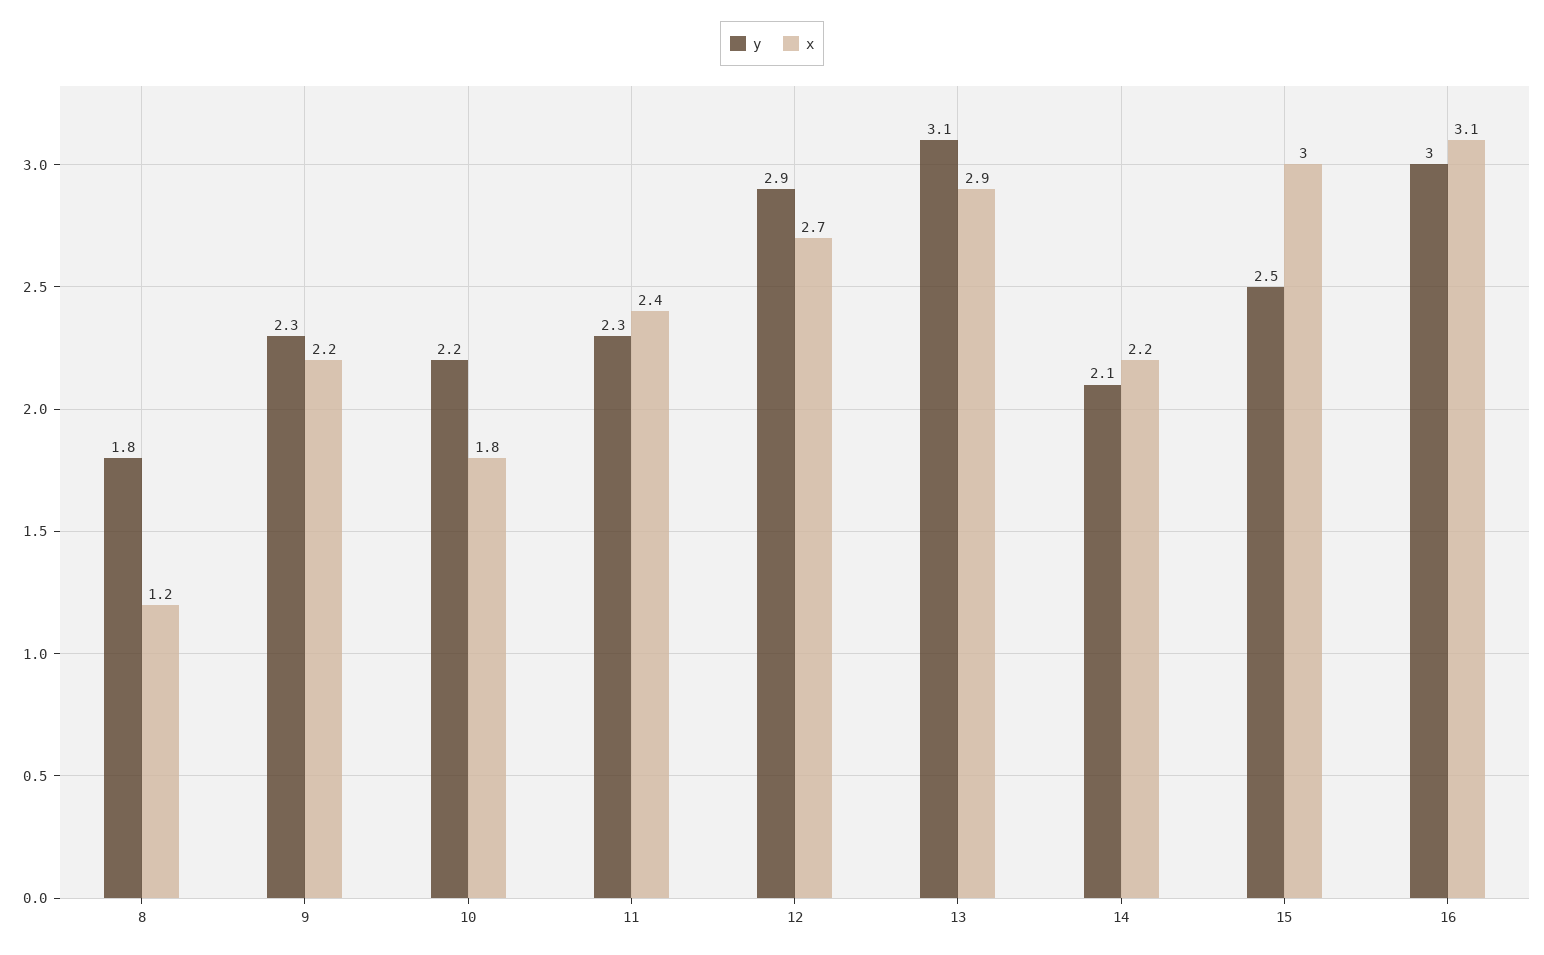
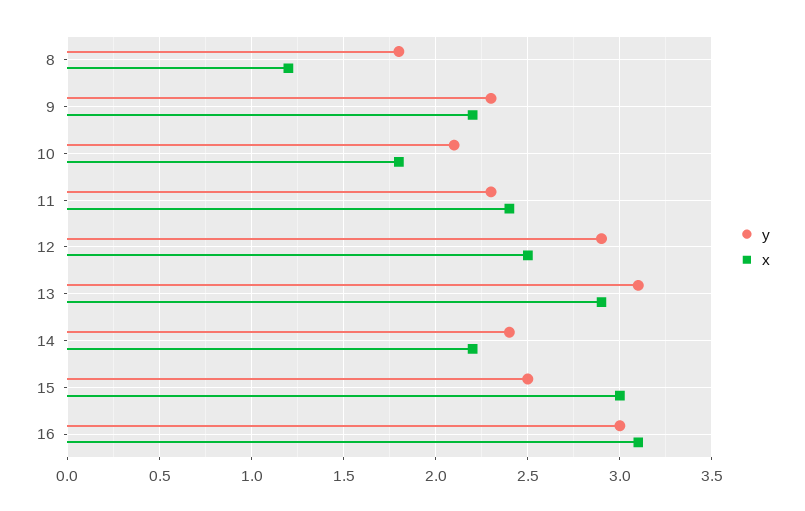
  {
    "y": {
      "8": 1.8,
      "9": 2.3,
-     "10": 2.2,
+     "10": 2.1,
      "11": 2.3,
      "12": 2.9,
      "13": 3.1,
-     "14": 2.1,
+     "14": 2.4,
      "15": 2.5,
      "16": 3
    },
    "x": {
      "8": 1.2,
      "9": 2.2,
      "10": 1.8,
      "11": 2.4,
-     "12": 2.7,
+     "12": 2.5,
      "13": 2.9,
      "14": 2.2,
      "15": 3,
      "16": 3.1
    }
  }

